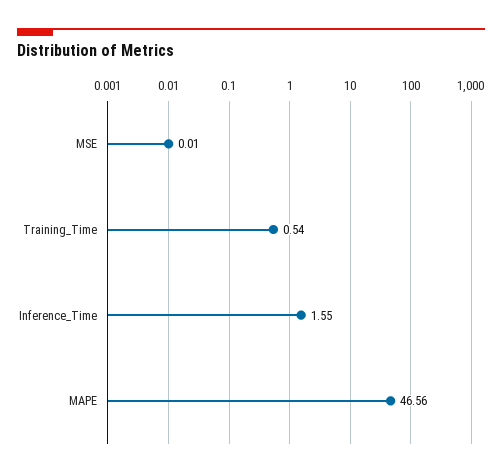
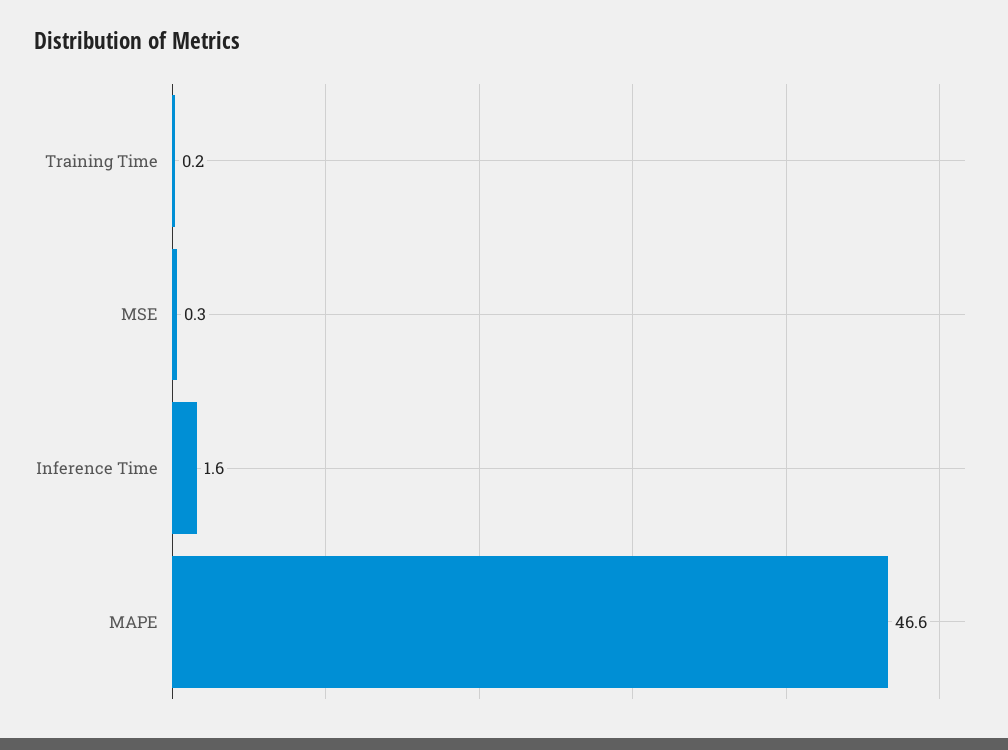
  {
-   "MSE": 0.01,
+   "MSE": 0.3,
-   "Training_Time": 0.54,
+   "Training_Time": 0.2,
    "Inference_Time": 1.55,
    "MAPE": 46.56
  }

